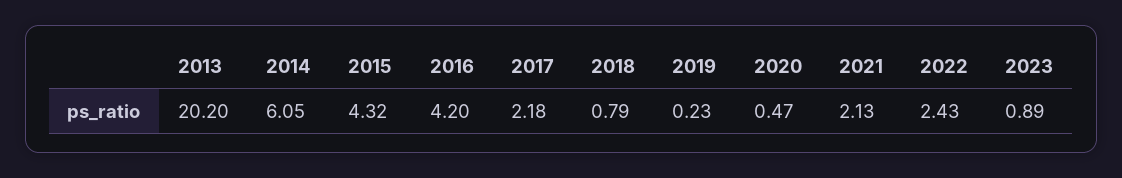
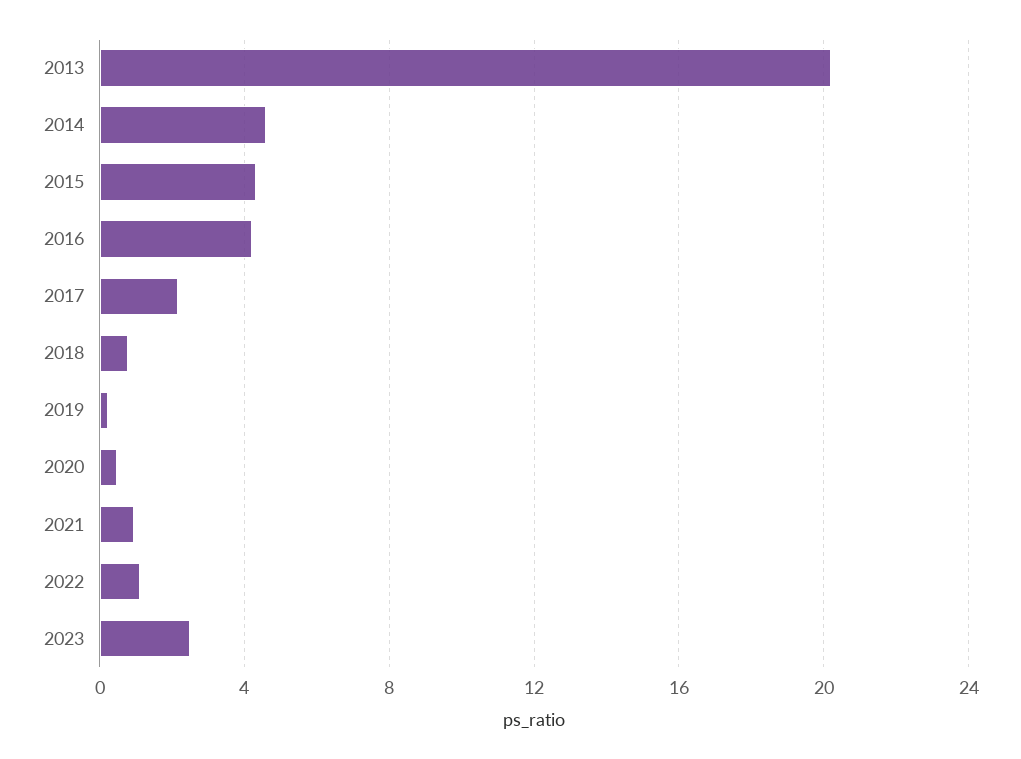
  {
    "2013": 20.2,
-   "2014": 6.05,
+   "2014": 4.5,
    "2015": 4.32,
    "2016": 4.2,
    "2017": 2.18,
    "2018": 0.79,
    "2019": 0.23,
    "2020": 0.47,
-   "2021": 2.13,
+   "2021": 1,
-   "2022": 2.43,
+   "2022": 1,
-   "2023": 0.89
+   "2023": 2.5
  }

